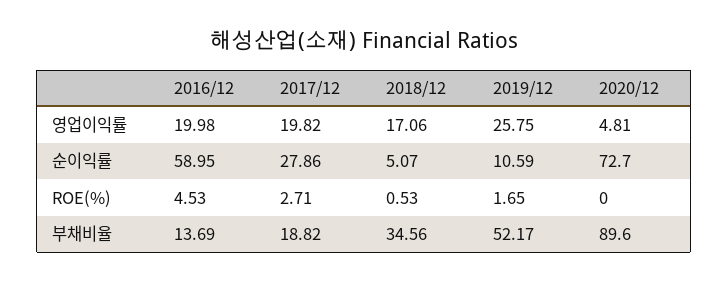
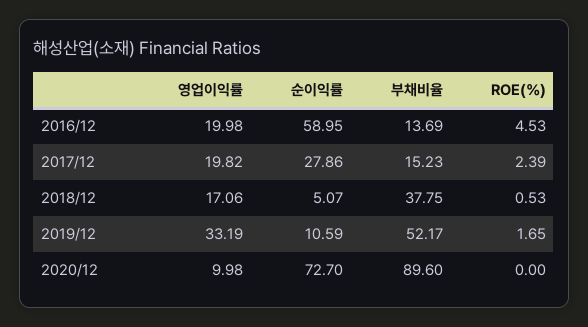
  {
    "2016/12": {
      "영업이익률": 19.98,
      "순이익률": 58.95,
      "ROE(%)": 4.53,
      "부채비율": 13.69
    },
    "2017/12": {
      "영업이익률": 19.82,
      "순이익률": 27.86,
-     "ROE(%)": 2.71,
+     "ROE(%)": 2.39,
-     "부채비율": 18.82
+     "부채비율": 15.23
    },
    "2018/12": {
      "영업이익률": 17.06,
      "순이익률": 5.07,
      "ROE(%)": 0.53,
-     "부채비율": 34.56
+     "부채비율": 37.75
    },
    "2019/12": {
-     "영업이익률": 25.75,
+     "영업이익률": 33.19,
      "순이익률": 10.59,
      "ROE(%)": 1.65,
      "부채비율": 52.17
    },
    "2020/12": {
-     "영업이익률": 4.81,
+     "영업이익률": 9.98,
      "순이익률": 72.7,
      "ROE(%)": 0,
      "부채비율": 89.6
    }
  }

